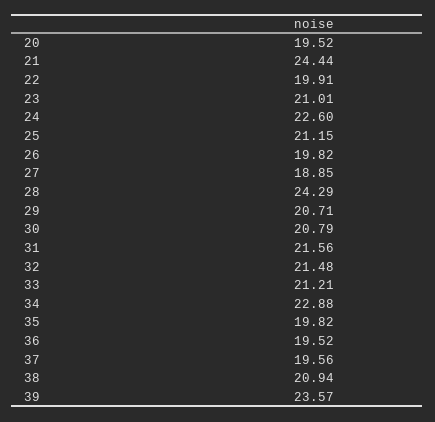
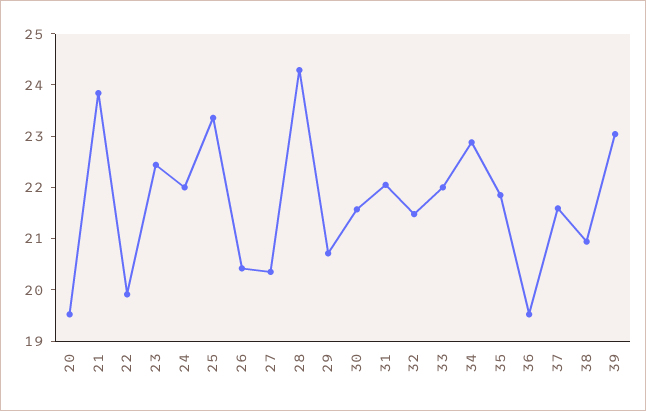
  {
    "20": 19.52,
-   "21": 24.44,
+   "21": 23.8,
    "22": 19.91,
-   "23": 21.01,
+   "23": 22.4,
-   "24": 22.6,
+   "24": 22,
-   "25": 21.15,
+   "25": 23.4,
-   "26": 19.82,
+   "26": 20.4,
-   "27": 18.85,
+   "27": 20.4,
    "28": 24.29,
    "29": 20.71,
-   "30": 20.79,
+   "30": 21.6,
-   "31": 21.56,
+   "31": 22,
    "32": 21.48,
-   "33": 21.21,
+   "33": 22,
    "34": 22.88,
-   "35": 19.82,
+   "35": 21.8,
    "36": 19.52,
-   "37": 19.56,
+   "37": 21.6,
    "38": 20.94,
-   "39": 23.57
+   "39": 23
  }

